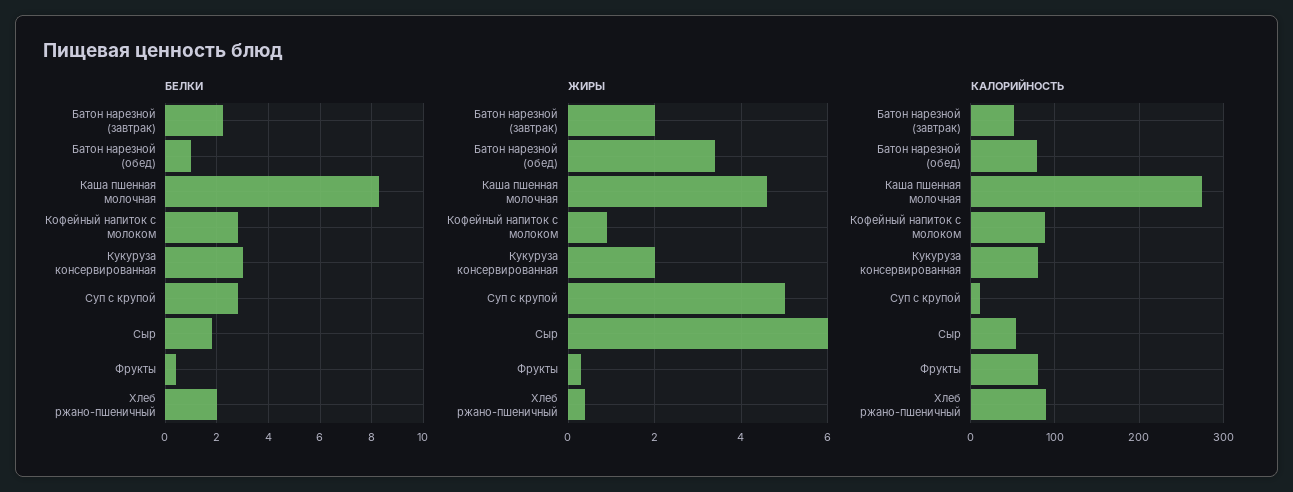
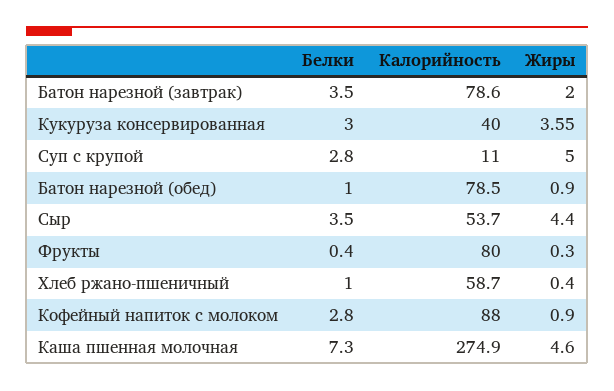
  {
    "БЕЛКИ": {
-     "Батон нарезной (завтрак)": 2.25,
+     "Батон нарезной (завтрак)": 3.5,
      "Батон нарезной (обед)": 1,
-     "Каша пшенная молочная": 8.25,
+     "Каша пшенная молочная": 7.3,
      "Кофейный напиток с молоком": 2.8,
      "Кукуруза консервированная": 3,
      "Суп с крупой": 2.8,
-     "Сыр": 1.75,
+     "Сыр": 3.5,
      "Фрукты": 0.4,
-     "Хлеб ржано-пшеничный": 2
+     "Хлеб ржано-пшеничный": 1
    },
    "ЖИРЫ": {
      "Батон нарезной (завтрак)": 2,
-     "Батон нарезной (обед)": 3.5,
+     "Батон нарезной (обед)": 0.9,
      "Каша пшенная молочная": 4.6,
      "Кофейный напиток с молоком": 0.9,
-     "Кукуруза консервированная": 2,
+     "Кукуруза консервированная": 3.55,
      "Суп с крупой": 5,
-     "Сыр": 6,
+     "Сыр": 4.4,
      "Фрукты": 0.3,
      "Хлеб ржано-пшеничный": 0.4
    },
    "КАЛОРИЙНОСТЬ": {
-     "Батон нарезной (завтрак)": 50,
+     "Батон нарезной (завтрак)": 78.6,
      "Батон нарезной (обед)": 78.5,
      "Каша пшенная молочная": 274.9,
      "Кофейный напиток с молоком": 88,
-     "Кукуруза консервированная": 80,
+     "Кукуруза консервированная": 40,
      "Суп с крупой": 11,
      "Сыр": 53.7,
      "Фрукты": 80,
-     "Хлеб ржано-пшеничный": 90
+     "Хлеб ржано-пшеничный": 58.7
    }
  }

